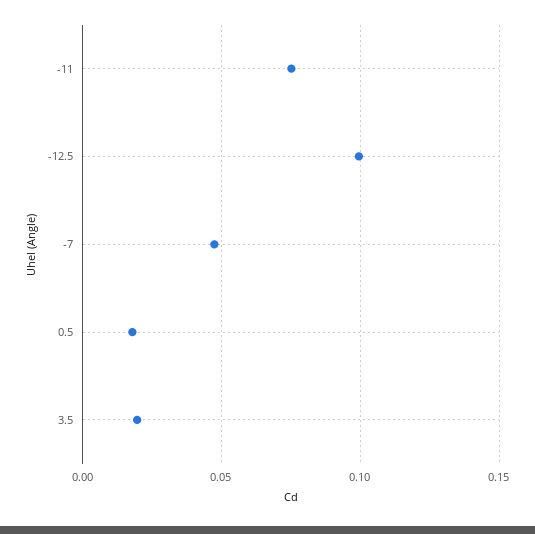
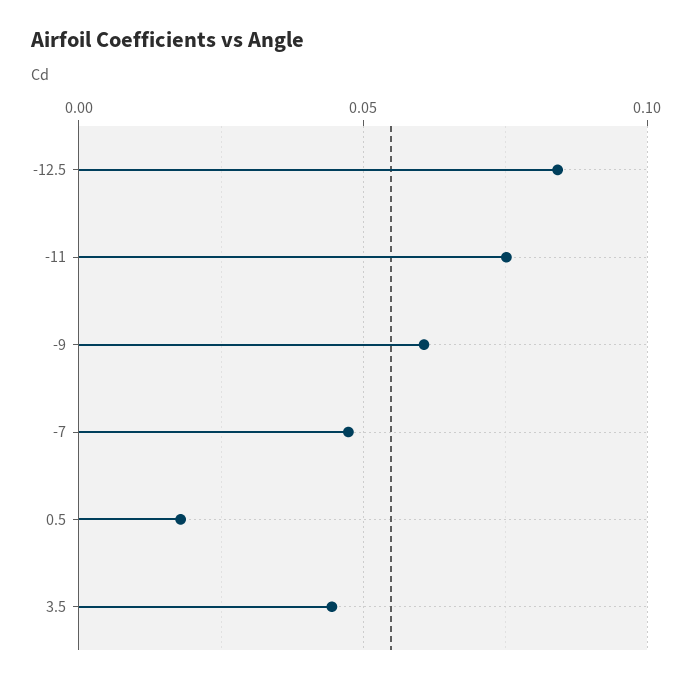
  {
    "-11": 0.075,
-   "-12.5": 0.1,
+   "-12.5": 0.085,
    "-7": 0.045,
    "0.5": 0.02,
-   "3.5": 0.02
+   "3.5": 0.045,
+   "-9": 0.06
  }

